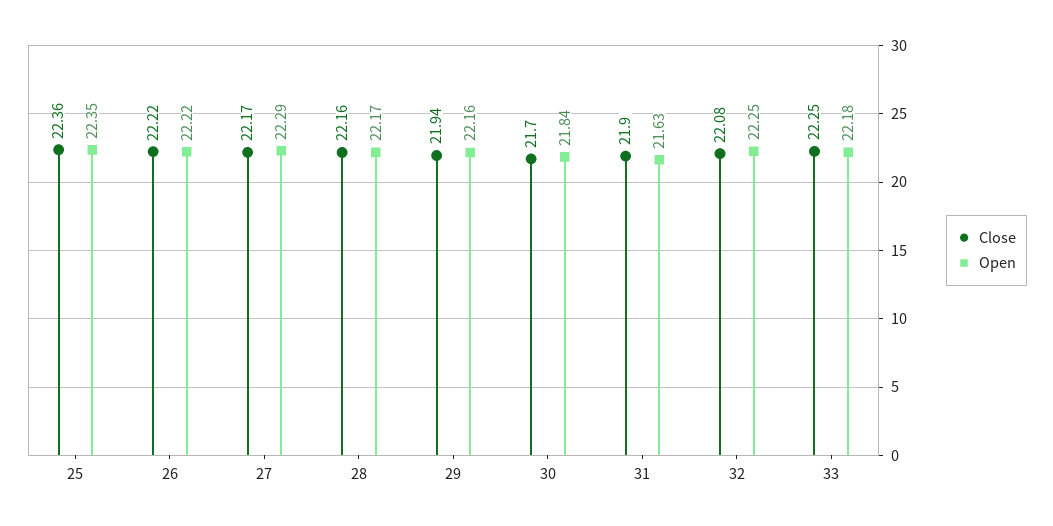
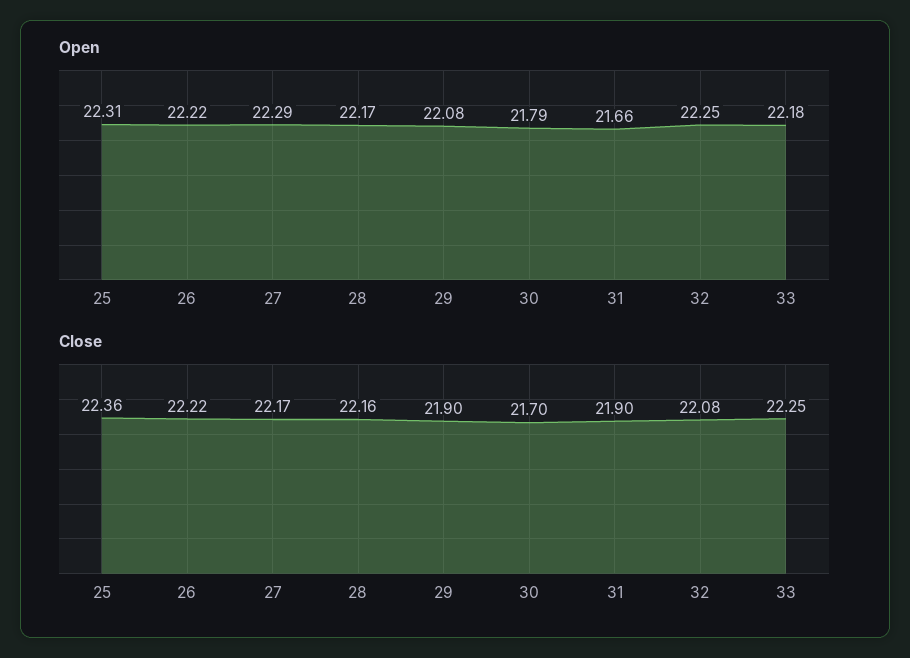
  {
    "Close": {
      "25": 22.36,
      "26": 22.22,
      "27": 22.17,
      "28": 22.16,
-     "29": 21.94,
+     "29": 21.9,
      "30": 21.7,
      "31": 21.9,
      "32": 22.08,
      "33": 22.25
    },
    "Open": {
-     "25": 22.35,
+     "25": 22.31,
      "26": 22.22,
      "27": 22.29,
      "28": 22.17,
-     "29": 22.16,
+     "29": 22.08,
-     "30": 21.84,
+     "30": 21.79,
-     "31": 21.63,
+     "31": 21.66,
      "32": 22.25,
      "33": 22.18
    }
  }

